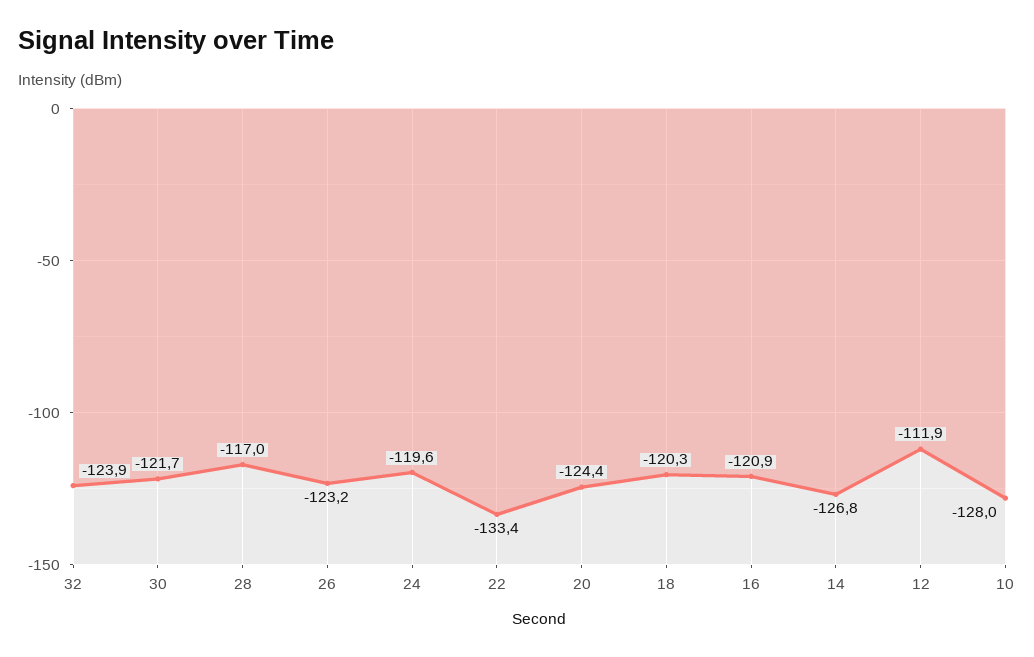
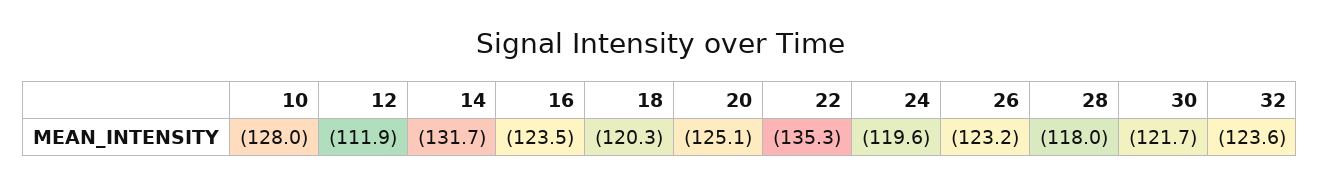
  {
-   "32": -123.9,
+   "32": -123.6,
    "30": -121.7,
-   "28": -117,
+   "28": -118,
    "26": -123.2,
    "24": -119.6,
-   "22": -133.4,
+   "22": -135.3,
-   "20": -124.4,
+   "20": -125.1,
    "18": -120.3,
-   "16": -120.9,
+   "16": -123.5,
-   "14": -126.8,
+   "14": -131.7,
    "12": -111.9,
    "10": -128
  }

